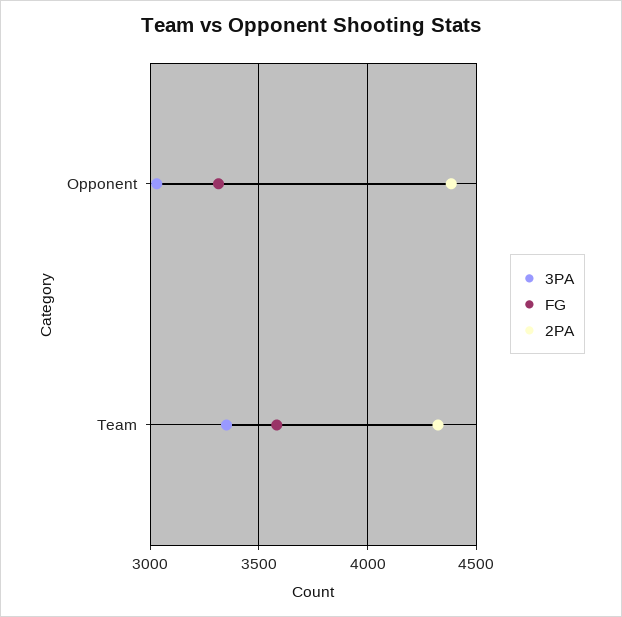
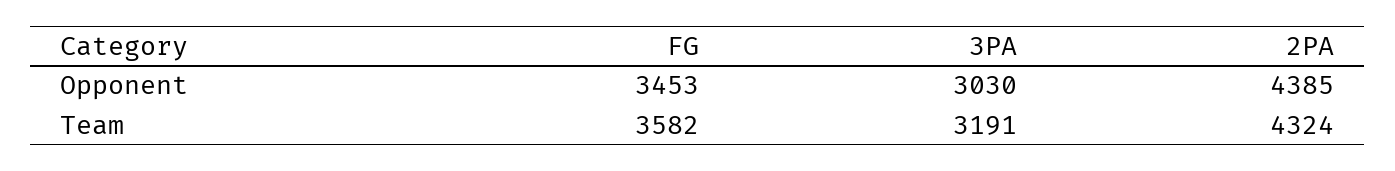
  {
    "3PA": {
      "Opponent": 3030,
-     "Team": 3350
+     "Team": 3191
    },
    "FG": {
-     "Opponent": 3300,
+     "Opponent": 3453,
      "Team": 3582
    },
    "2PA": {
      "Opponent": 4385,
      "Team": 4324
    }
  }

